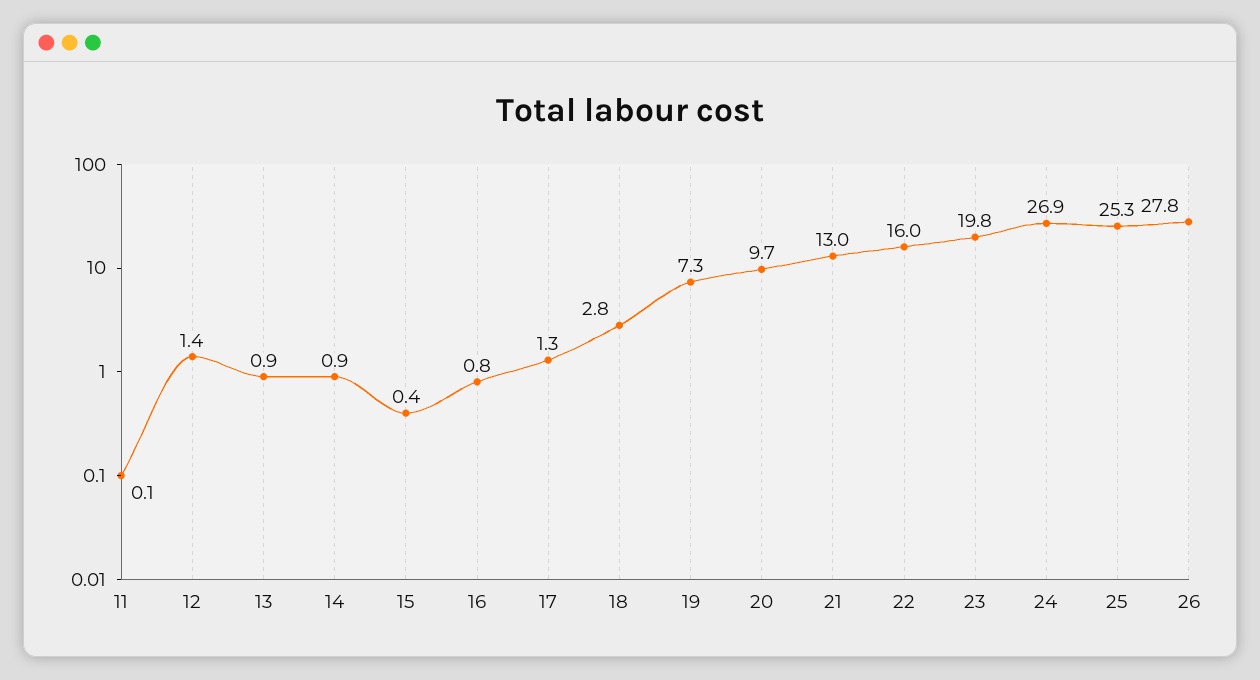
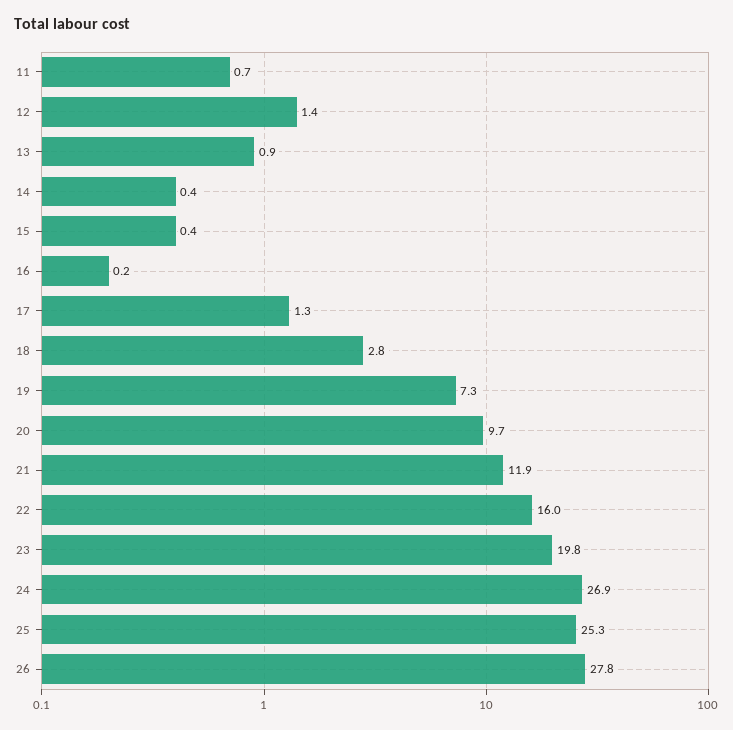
  {
-   "11": 0.1,
+   "11": 0.7,
    "12": 1.4,
    "13": 0.9,
-   "14": 0.9,
+   "14": 0.4,
    "15": 0.4,
-   "16": 0.8,
+   "16": 0.2,
    "17": 1.3,
    "18": 2.8,
    "19": 7.3,
    "20": 9.7,
-   "21": 13,
+   "21": 11.9,
    "22": 16,
    "23": 19.8,
    "24": 26.9,
    "25": 25.3,
    "26": 27.8
  }

